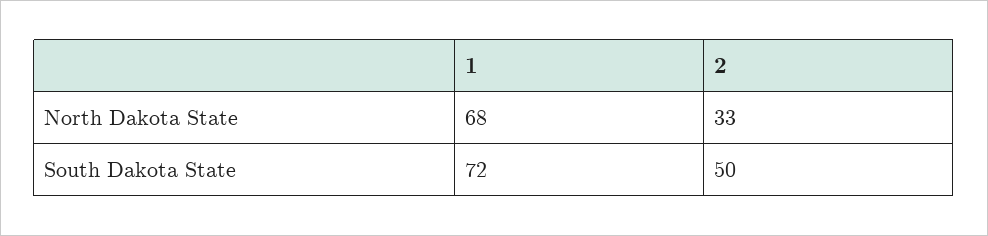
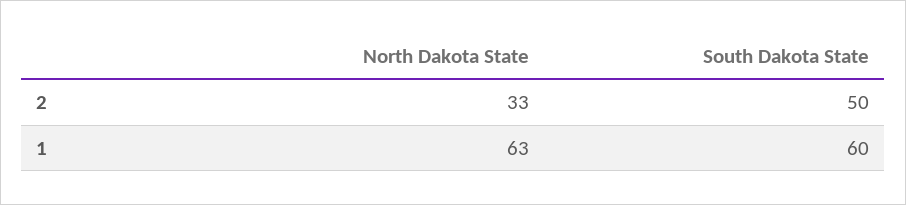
  {
    "1": {
-     "North Dakota State": 68,
+     "North Dakota State": 63,
-     "South Dakota State": 72
+     "South Dakota State": 60
    },
    "2": {
      "North Dakota State": 33,
      "South Dakota State": 50
    }
  }

